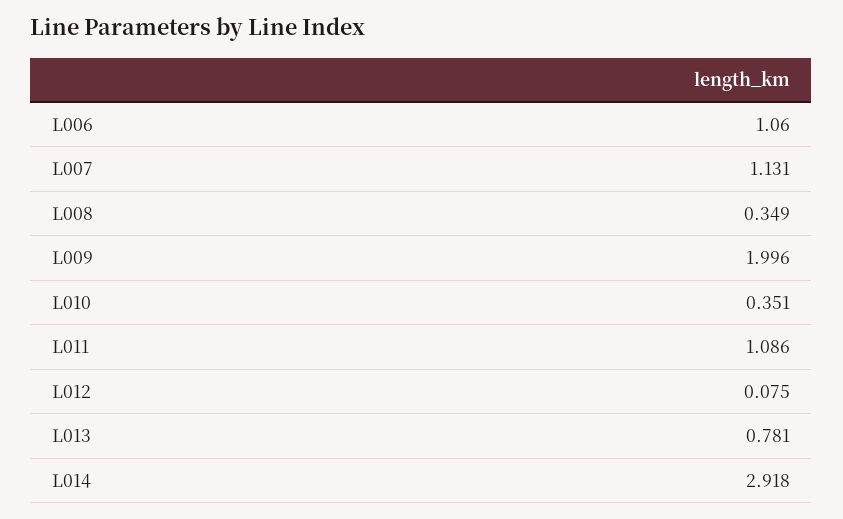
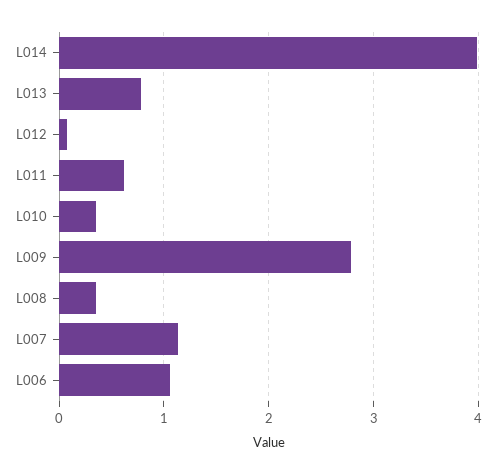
  {
    "L006": 1.06,
    "L007": 1.131,
    "L008": 0.349,
-   "L009": 1.996,
+   "L009": 2.8,
    "L010": 0.351,
-   "L011": 1.086,
+   "L011": 0.6,
    "L012": 0.075,
    "L013": 0.781,
-   "L014": 2.918
+   "L014": 4
  }

